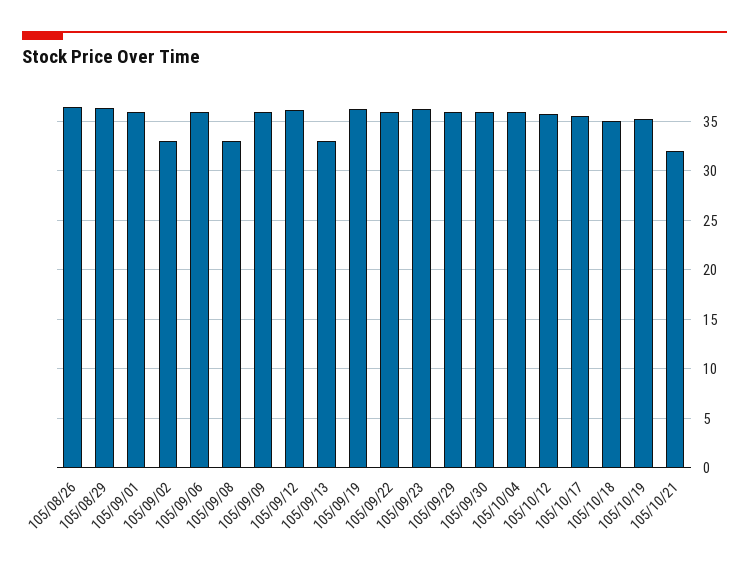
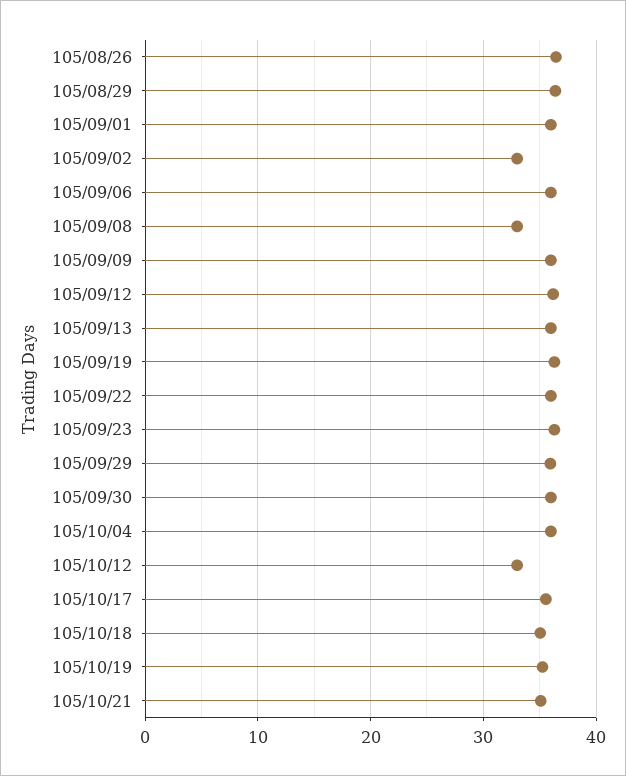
  {
    "105/08/26": 36,
    "105/08/29": 36,
    "105/09/01": 36,
    "105/09/02": 33,
    "105/09/06": 36,
    "105/09/08": 33,
    "105/09/09": 36,
    "105/09/12": 36,
-   "105/09/13": 33,
+   "105/09/13": 36,
    "105/09/19": 36,
    "105/09/22": 36,
    "105/09/23": 36,
    "105/09/29": 36,
    "105/09/30": 36,
    "105/10/04": 36,
-   "105/10/12": 36,
+   "105/10/12": 33,
    "105/10/17": 36,
    "105/10/18": 35,
    "105/10/19": 35,
-   "105/10/21": 32
+   "105/10/21": 35
  }

